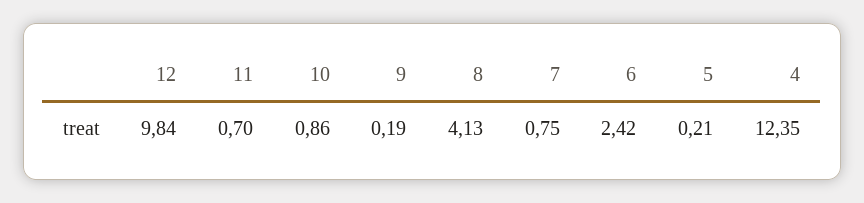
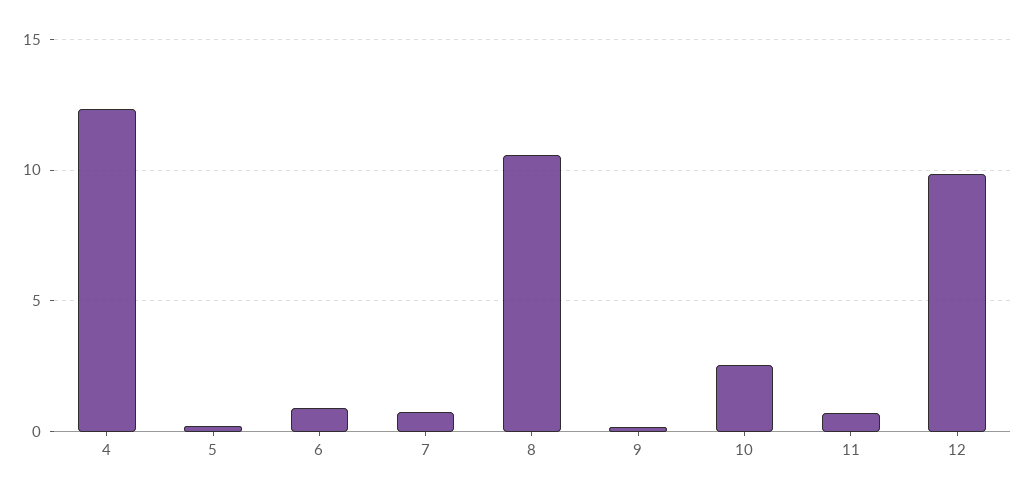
  {
    "12": 9.84,
    "11": 0.7,
-   "10": 0.86,
+   "10": 2.5,
    "9": 0.19,
-   "8": 4.13,
+   "8": 10.5,
    "7": 0.75,
-   "6": 2.42,
+   "6": 1,
    "5": 0.21,
    "4": 12.35
  }

